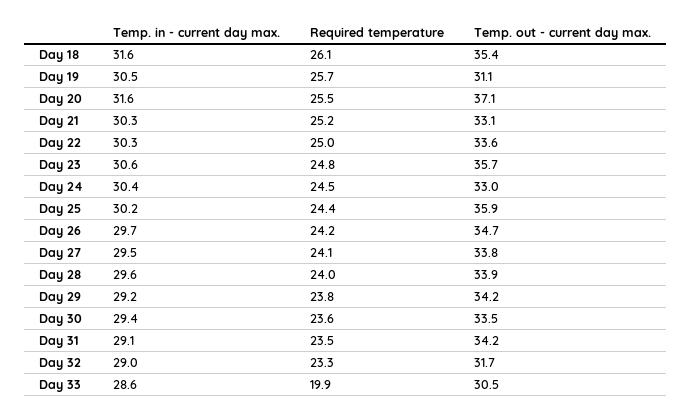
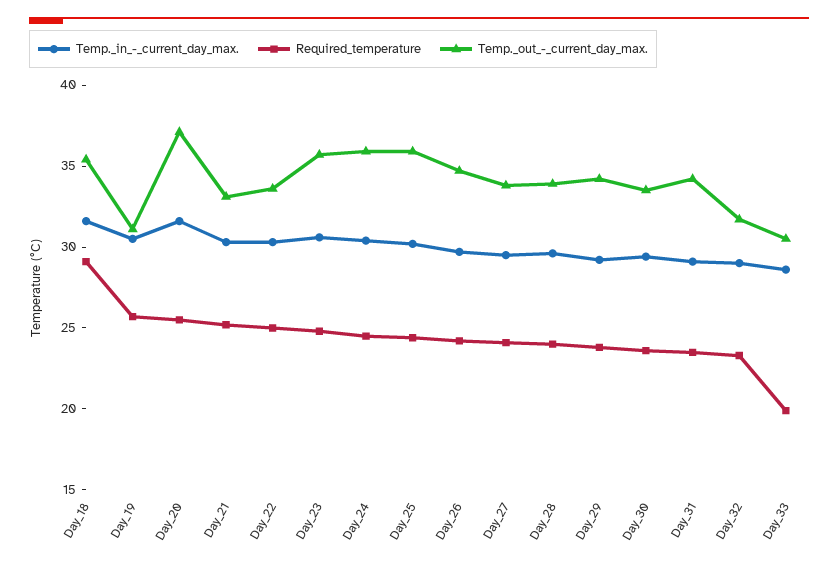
  {
    "Temp. in - current day max.": {
      "Day 18": 31.6,
      "Day 19": 30.5,
      "Day 20": 31.6,
      "Day 21": 30.3,
      "Day 22": 30.3,
      "Day 23": 30.6,
      "Day 24": 30.4,
      "Day 25": 30.2,
      "Day 26": 29.7,
      "Day 27": 29.5,
      "Day 28": 29.6,
      "Day 29": 29.2,
      "Day 30": 29.4,
      "Day 31": 29.1,
      "Day 32": 29,
      "Day 33": 28.6
    },
    "Required temperature": {
-     "Day 18": 26.1,
+     "Day 18": 29,
      "Day 19": 25.7,
      "Day 20": 25.5,
      "Day 21": 25.2,
      "Day 22": 25,
      "Day 23": 24.8,
      "Day 24": 24.5,
      "Day 25": 24.4,
      "Day 26": 24.2,
      "Day 27": 24.1,
      "Day 28": 24,
      "Day 29": 23.8,
      "Day 30": 23.6,
      "Day 31": 23.5,
      "Day 32": 23.3,
      "Day 33": 19.9
    },
    "Temp. out - current day max.": {
      "Day 18": 35.4,
      "Day 19": 31.1,
      "Day 20": 37.1,
      "Day 21": 33.1,
      "Day 22": 33.6,
      "Day 23": 35.7,
-     "Day 24": 33,
+     "Day 24": 36,
      "Day 25": 35.9,
      "Day 26": 34.7,
      "Day 27": 33.8,
      "Day 28": 33.9,
      "Day 29": 34.2,
      "Day 30": 33.5,
      "Day 31": 34.2,
      "Day 32": 31.7,
      "Day 33": 30.5
    }
  }

